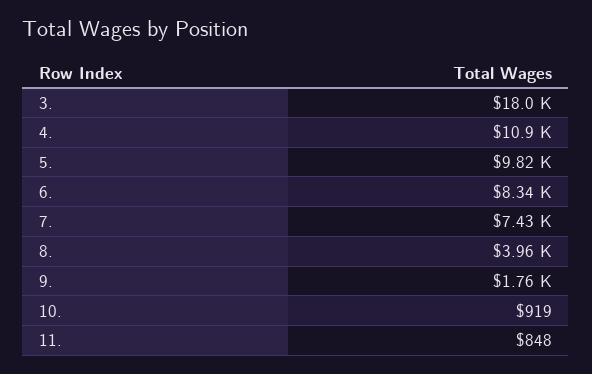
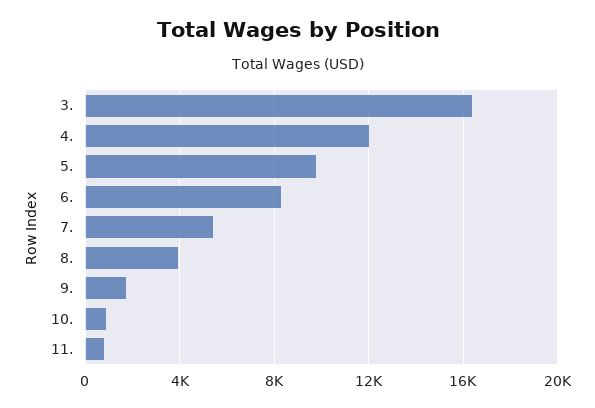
  {
-   "3.": 18000,
+   "3.": 16500,
-   "4.": 10900,
+   "4.": 12000,
    "5.": 9820,
    "6.": 8340,
-   "7.": 7430,
+   "7.": 5500,
    "8.": 3960,
    "9.": 1760,
    "10.": 919,
    "11.": 848
  }

